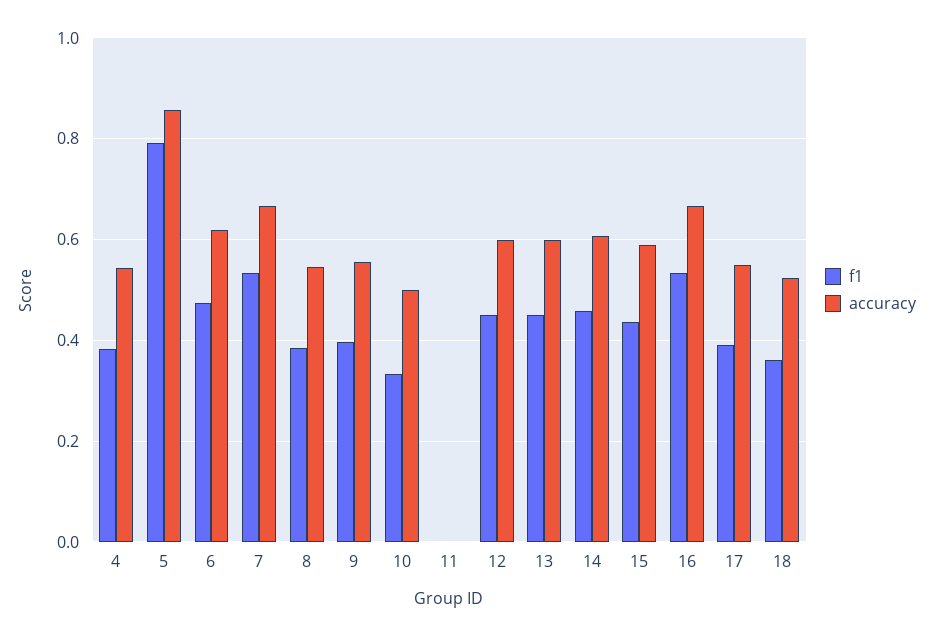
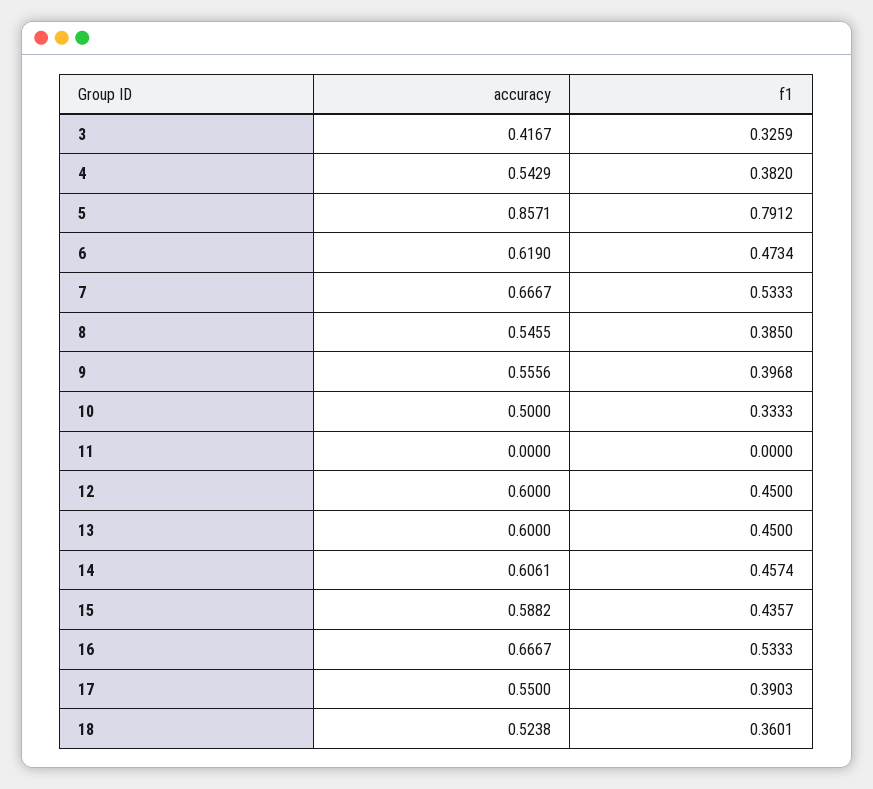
  {
    "f1": {
      "4": 0.382,
      "5": 0.7912,
      "6": 0.4734,
      "7": 0.5333,
      "8": 0.385,
      "9": 0.3968,
      "10": 0.3333,
      "11": 0,
      "12": 0.45,
      "13": 0.45,
      "14": 0.4574,
      "15": 0.4357,
      "16": 0.5333,
      "17": 0.3903,
-     "18": 0.3601
+     "18": 0.3601,
+     "3": 0.3259
    },
    "accuracy": {
      "4": 0.5429,
      "5": 0.8571,
      "6": 0.619,
      "7": 0.6667,
      "8": 0.5455,
      "9": 0.5556,
      "10": 0.5,
      "11": 0,
      "12": 0.6,
      "13": 0.6,
      "14": 0.6061,
      "15": 0.5882,
      "16": 0.6667,
      "17": 0.55,
-     "18": 0.5238
+     "18": 0.5238,
+     "3": 0.4167
    }
  }

